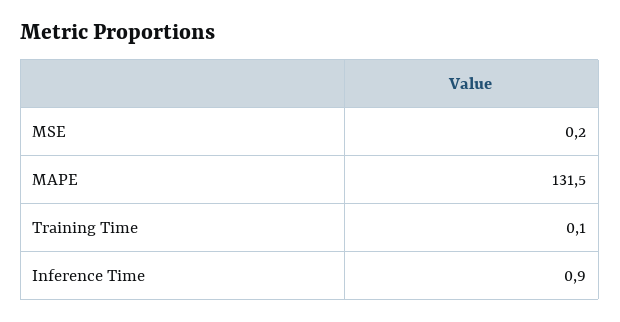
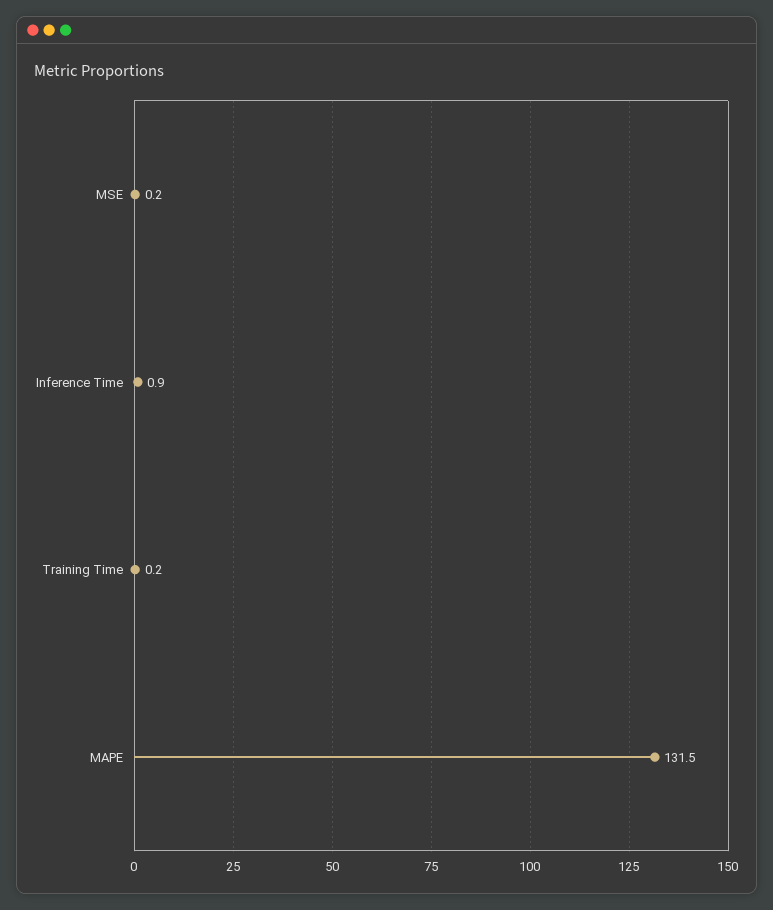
  {
    "MSE": 0.2,
    "MAPE": 131.5,
-   "Training Time": 0.1,
+   "Training Time": 0.2,
    "Inference Time": 0.9
  }

